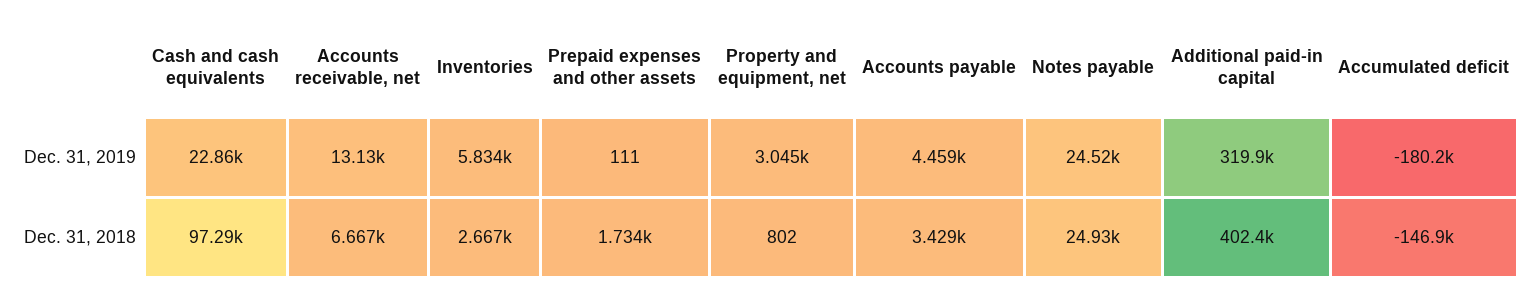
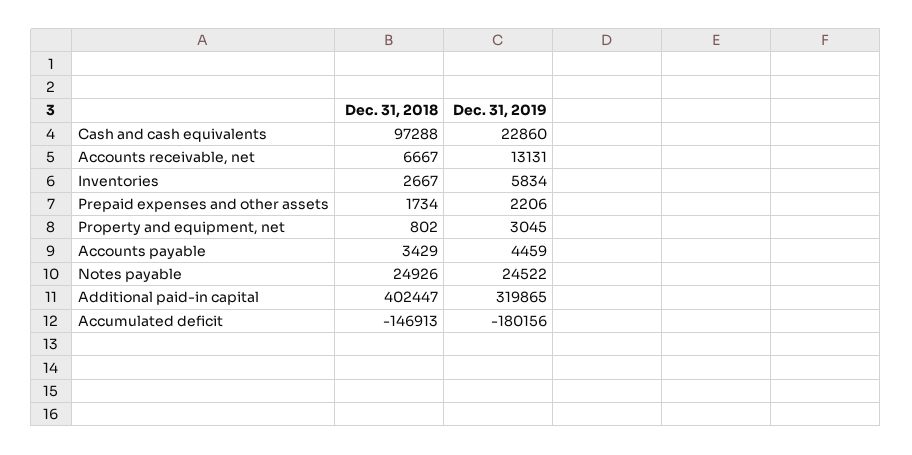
  {
    "Cash and cash equivalents": {
      "Dec. 31, 2019": 22860,
      "Dec. 31, 2018": 97288
    },
    "Accounts receivable, net": {
      "Dec. 31, 2019": 13131,
      "Dec. 31, 2018": 6667
    },
    "Inventories": {
      "Dec. 31, 2019": 5834,
      "Dec. 31, 2018": 2667
    },
    "Prepaid expenses and other assets": {
-     "Dec. 31, 2019": 111,
+     "Dec. 31, 2019": 2206,
      "Dec. 31, 2018": 1734
    },
    "Property and equipment, net": {
      "Dec. 31, 2019": 3045,
      "Dec. 31, 2018": 802
    },
    "Accounts payable": {
      "Dec. 31, 2019": 4459,
      "Dec. 31, 2018": 3429
    },
    "Notes payable": {
      "Dec. 31, 2019": 24522,
      "Dec. 31, 2018": 24926
    },
    "Additional paid-in capital": {
      "Dec. 31, 2019": 319865,
      "Dec. 31, 2018": 402447
    },
    "Accumulated deficit": {
      "Dec. 31, 2019": -180156,
      "Dec. 31, 2018": -146913
    }
  }

